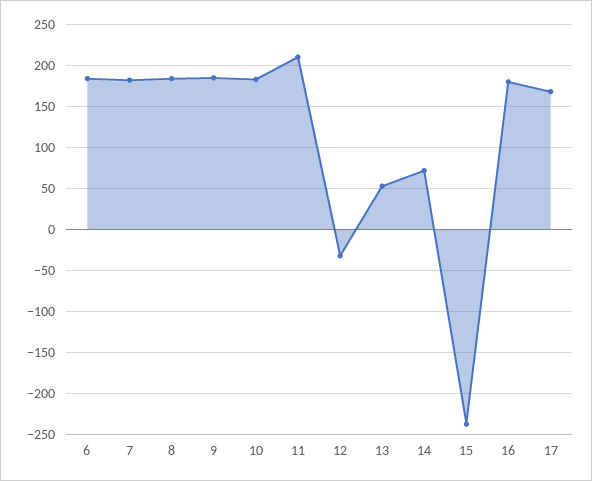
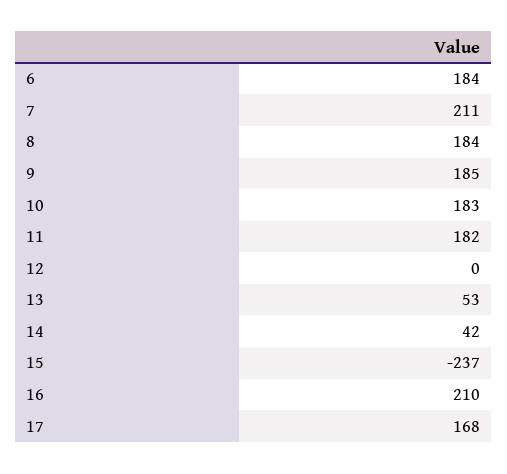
  {
    "6": 184,
-   "7": 180,
+   "7": 211,
    "8": 184,
    "9": 185,
    "10": 183,
-   "11": 210,
+   "11": 182,
-   "12": -30,
+   "12": 0,
    "13": 53,
-   "14": 70,
+   "14": 42,
    "15": -237,
-   "16": 180,
+   "16": 210,
    "17": 168
  }

